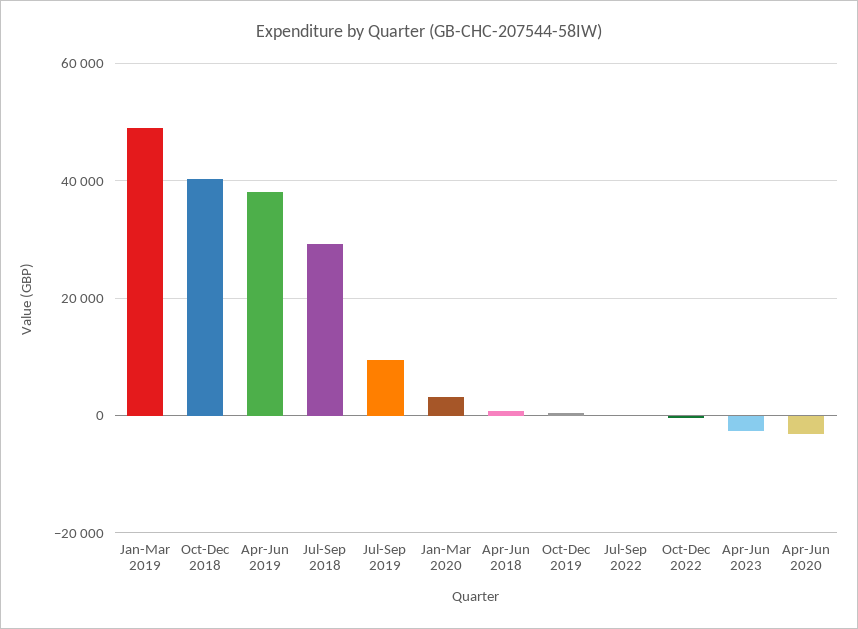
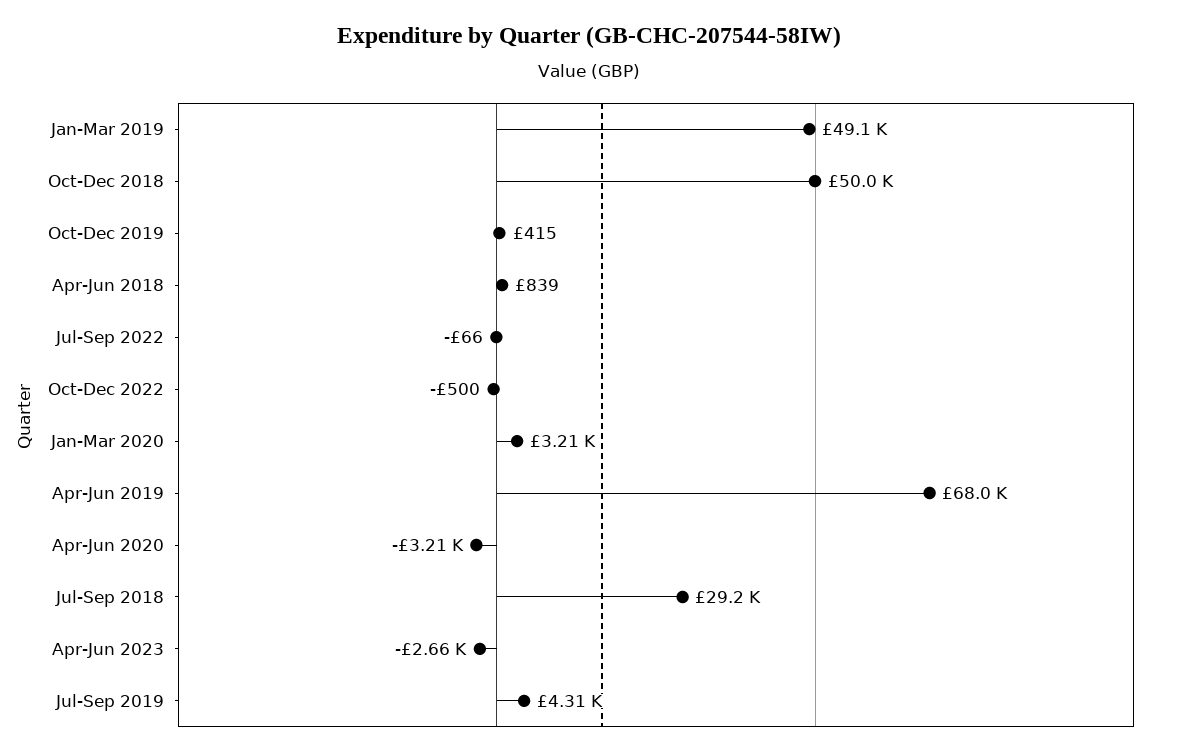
  {
    "Jan-Mar 2019": 49100,
-   "Oct-Dec 2018": 40000,
+   "Oct-Dec 2018": 50000,
-   "Apr-Jun 2019": 38000,
+   "Apr-Jun 2019": 68000,
    "Jul-Sep 2018": 29200,
-   "Jul-Sep 2019": 10000,
+   "Jul-Sep 2019": 4310,
    "Jan-Mar 2020": 3210,
    "Apr-Jun 2018": 839,
    "Oct-Dec 2019": 415,
    "Jul-Sep 2022": -66,
    "Oct-Dec 2022": -500,
    "Apr-Jun 2023": -2660,
    "Apr-Jun 2020": -3210
  }

